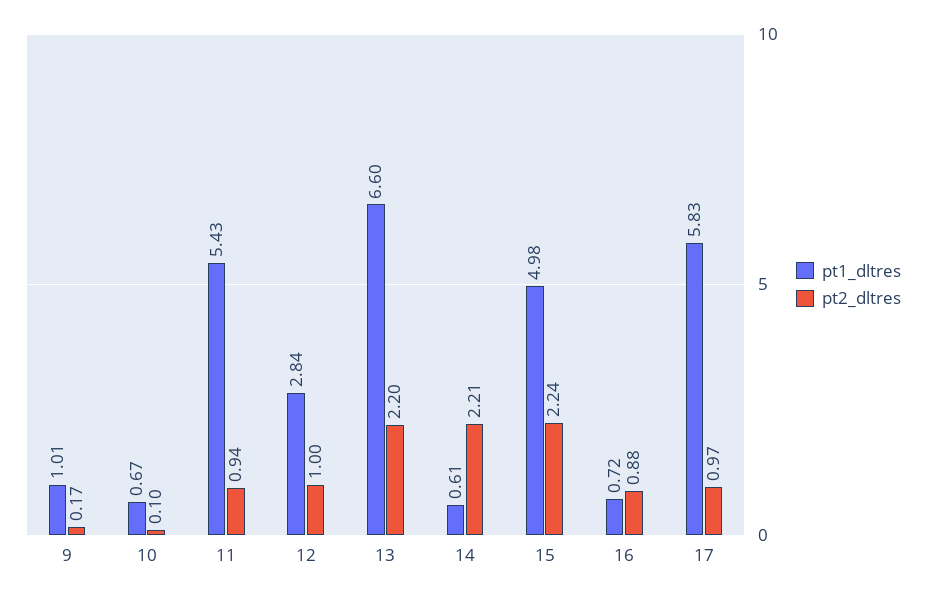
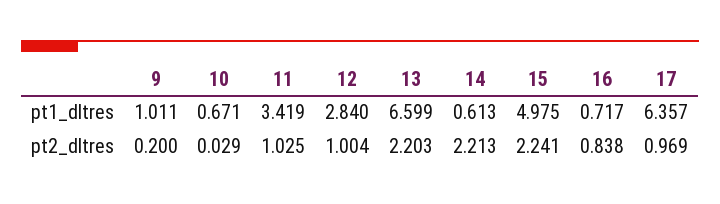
  {
    "pt1_dltres": {
      "9": 1.011,
      "10": 0.671,
-     "11": 5.43,
+     "11": 3.419,
      "12": 2.84,
      "13": 6.599,
      "14": 0.613,
      "15": 4.975,
      "16": 0.717,
-     "17": 5.83
+     "17": 6.357
    },
    "pt2_dltres": {
-     "9": 0.17,
+     "9": 0.2,
-     "10": 0.1,
+     "10": 0.029,
-     "11": 0.94,
+     "11": 1.025,
      "12": 1.004,
      "13": 2.203,
      "14": 2.213,
      "15": 2.241,
-     "16": 0.88,
+     "16": 0.838,
      "17": 0.969
    }
  }

